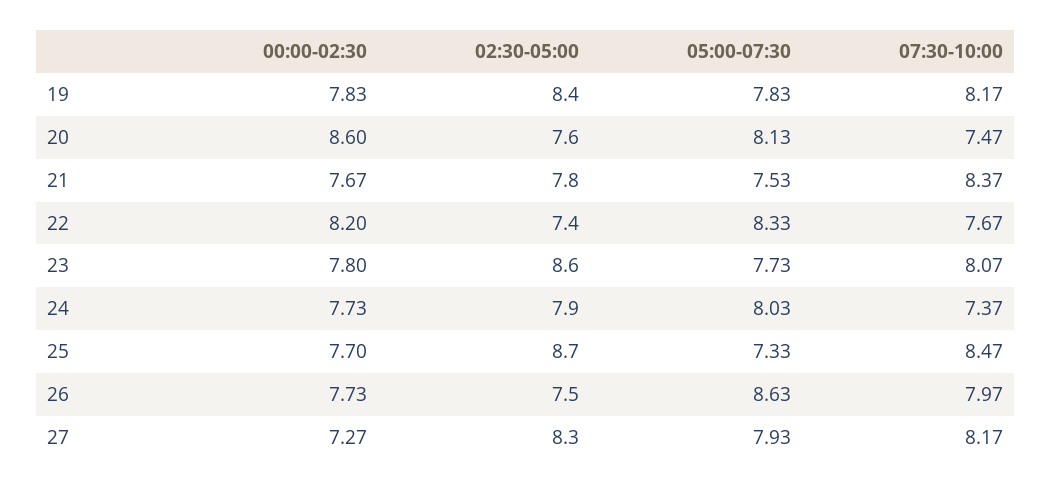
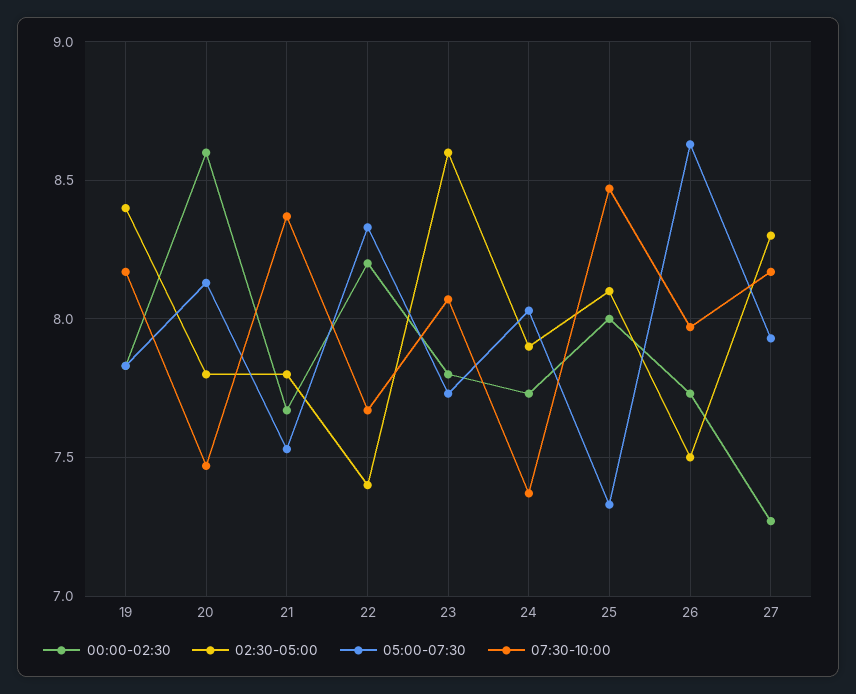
  {
    "00:00-02:30": {
      "19": 7.83,
      "20": 8.6,
      "21": 7.67,
      "22": 8.2,
      "23": 7.8,
      "24": 7.73,
-     "25": 7.7,
+     "25": 8,
      "26": 7.73,
      "27": 7.27
    },
    "02:30-05:00": {
      "19": 8.4,
-     "20": 7.6,
+     "20": 7.8,
      "21": 7.8,
      "22": 7.4,
      "23": 8.6,
      "24": 7.9,
-     "25": 8.7,
+     "25": 8.1,
      "26": 7.5,
      "27": 8.3
    },
    "05:00-07:30": {
      "19": 7.83,
      "20": 8.13,
      "21": 7.53,
      "22": 8.33,
      "23": 7.73,
      "24": 8.03,
      "25": 7.33,
      "26": 8.63,
      "27": 7.93
    },
    "07:30-10:00": {
      "19": 8.17,
      "20": 7.47,
      "21": 8.37,
      "22": 7.67,
      "23": 8.07,
      "24": 7.37,
      "25": 8.47,
      "26": 7.97,
      "27": 8.17
    }
  }

